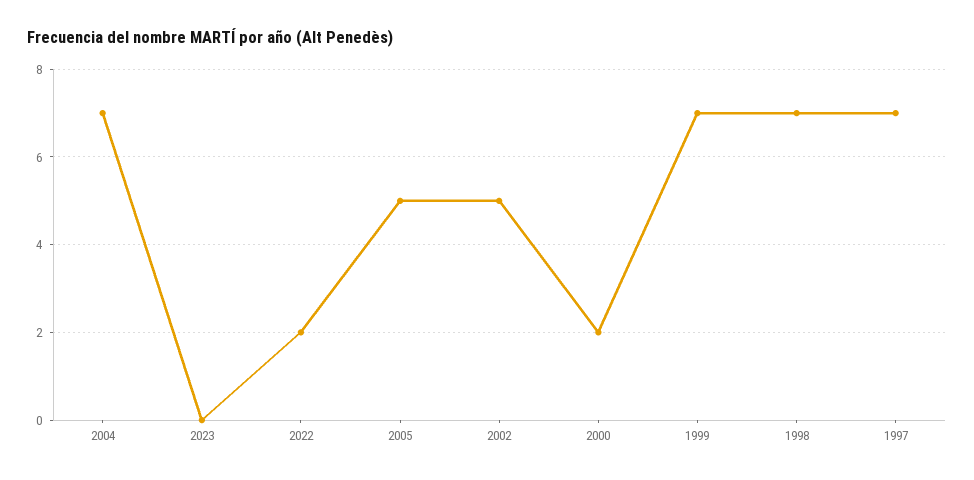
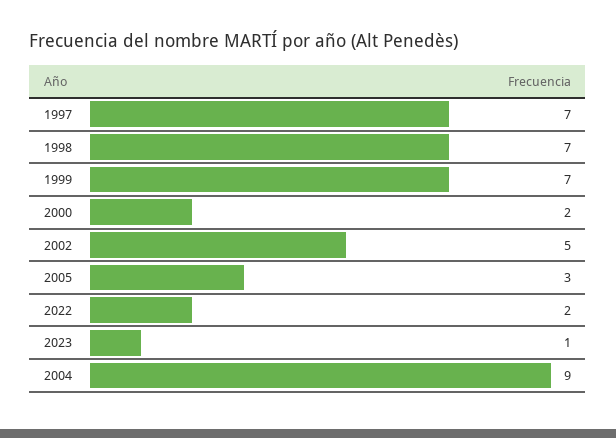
  {
-   "2004": 7,
+   "2004": 9,
-   "2023": 0,
+   "2023": 1,
    "2022": 2,
-   "2005": 5,
+   "2005": 3,
    "2002": 5,
    "2000": 2,
    "1999": 7,
    "1998": 7,
    "1997": 7
  }

